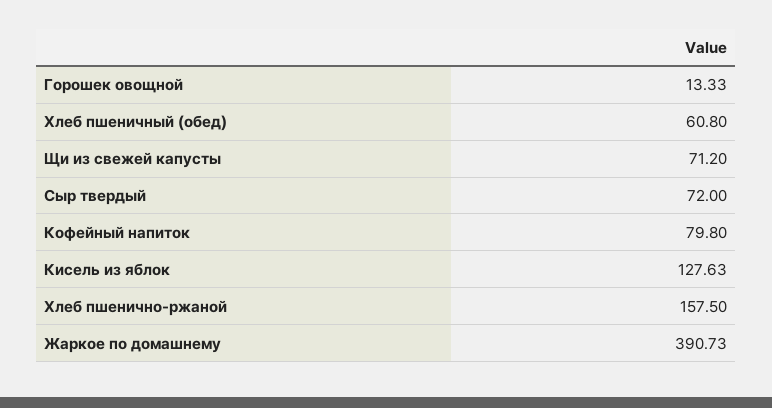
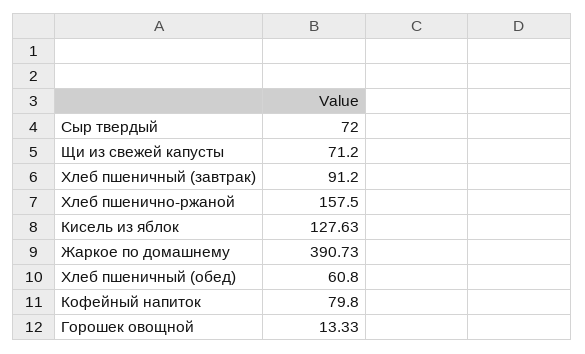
  {
    "Горошек овощной": 13.33,
    "Хлеб пшеничный (обед)": 60.8,
    "Щи из свежей капусты": 71.2,
    "Сыр твердый": 72,
    "Кофейный напиток": 79.8,
    "Кисель из яблок": 127.63,
    "Хлеб пшенично-ржаной": 157.5,
-   "Жаркое по домашнему": 390.73
+   "Жаркое по домашнему": 390.73,
+   "Хлеб пшеничный (завтрак)": 91.2
  }

